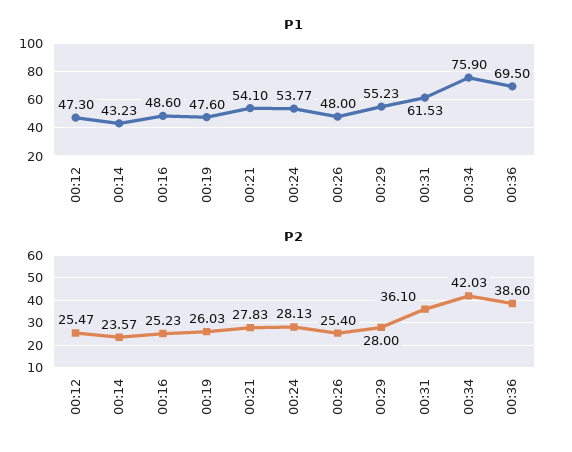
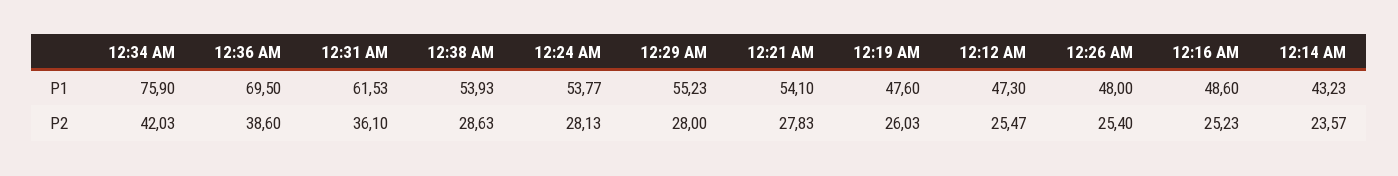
  {
    "P1": {
      "00:12": 47.3,
      "00:14": 43.23,
      "00:16": 48.6,
      "00:19": 47.6,
      "00:21": 54.1,
      "00:24": 53.77,
      "00:26": 48,
      "00:29": 55.23,
      "00:31": 61.53,
      "00:34": 75.9,
-     "00:36": 69.5
+     "00:36": 69.5,
+     "12:38 AM": 53.93
    },
    "P2": {
      "00:12": 25.47,
      "00:14": 23.57,
      "00:16": 25.23,
      "00:19": 26.03,
      "00:21": 27.83,
      "00:24": 28.13,
      "00:26": 25.4,
      "00:29": 28,
      "00:31": 36.1,
      "00:34": 42.03,
-     "00:36": 38.6
+     "00:36": 38.6,
+     "12:38 AM": 28.63
    }
  }

